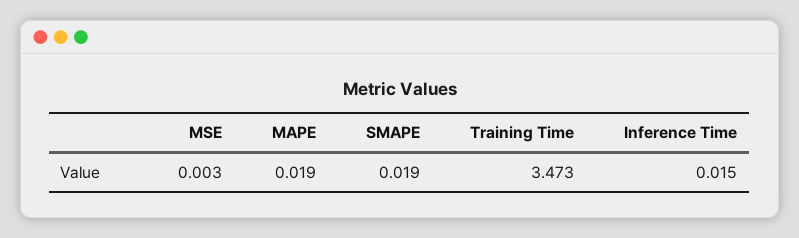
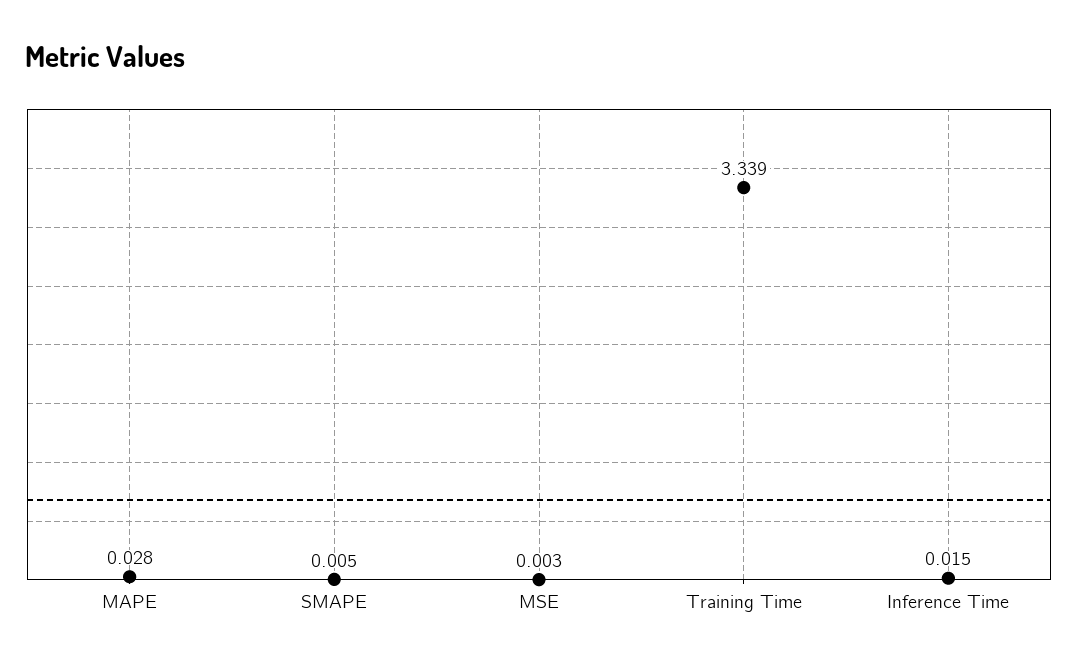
  {
    "MSE": 0.003,
-   "MAPE": 0.019,
+   "MAPE": 0.028,
-   "SMAPE": 0.019,
+   "SMAPE": 0.005,
-   "Training Time": 3.473,
+   "Training Time": 3.339,
    "Inference Time": 0.015
  }

